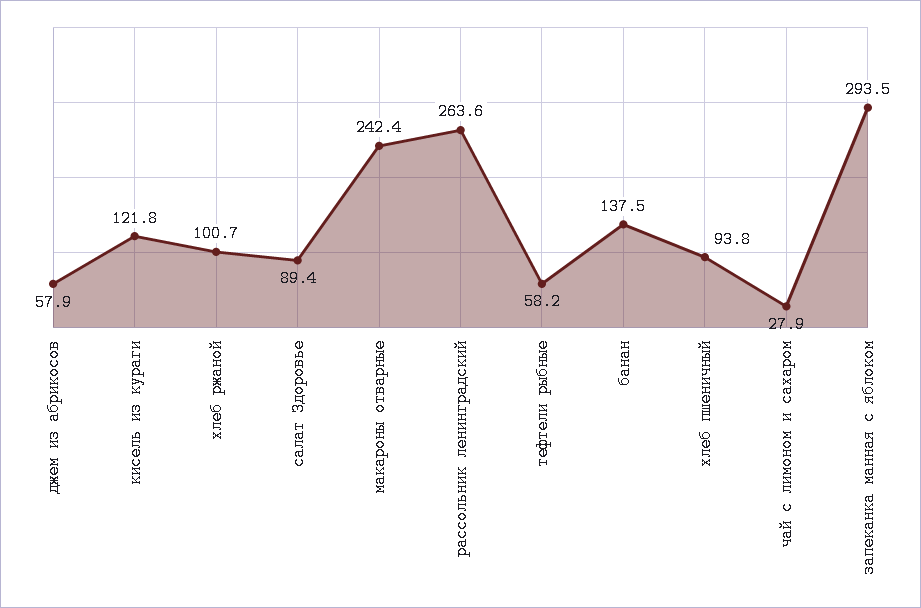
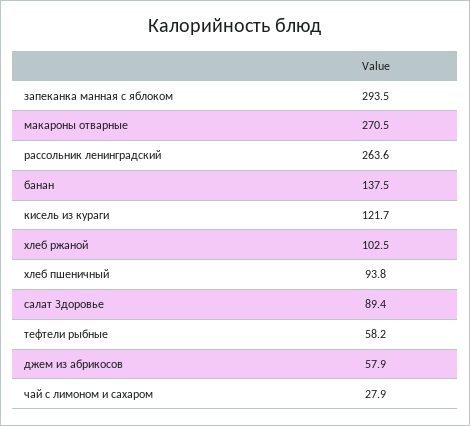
  {
    "джем из абрикосов": 57.9,
-   "кисель из кураги": 121.8,
+   "кисель из кураги": 121.7,
-   "хлеб ржаной": 100.7,
+   "хлеб ржаной": 102.5,
    "салат Здоровье": 89.4,
-   "макароны отварные": 242.4,
+   "макароны отварные": 270.5,
    "рассольник ленинградский": 263.6,
    "тефтели рыбные": 58.2,
    "банан": 137.5,
    "хлеб пшеничный": 93.8,
    "чай с лимоном и сахаром": 27.9,
    "запеканка манная с яблоком": 293.5
  }

